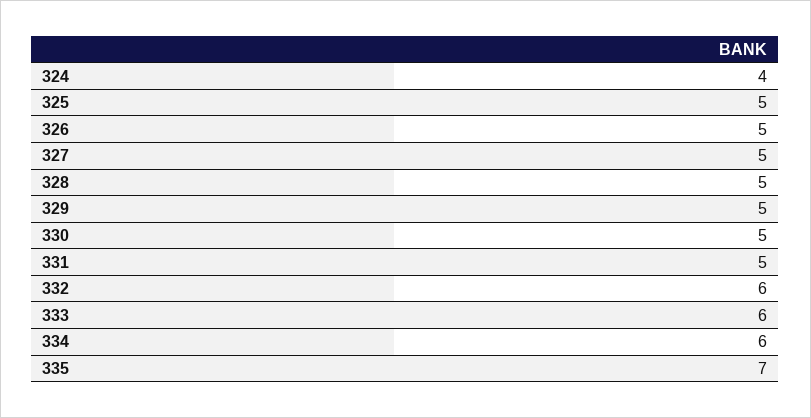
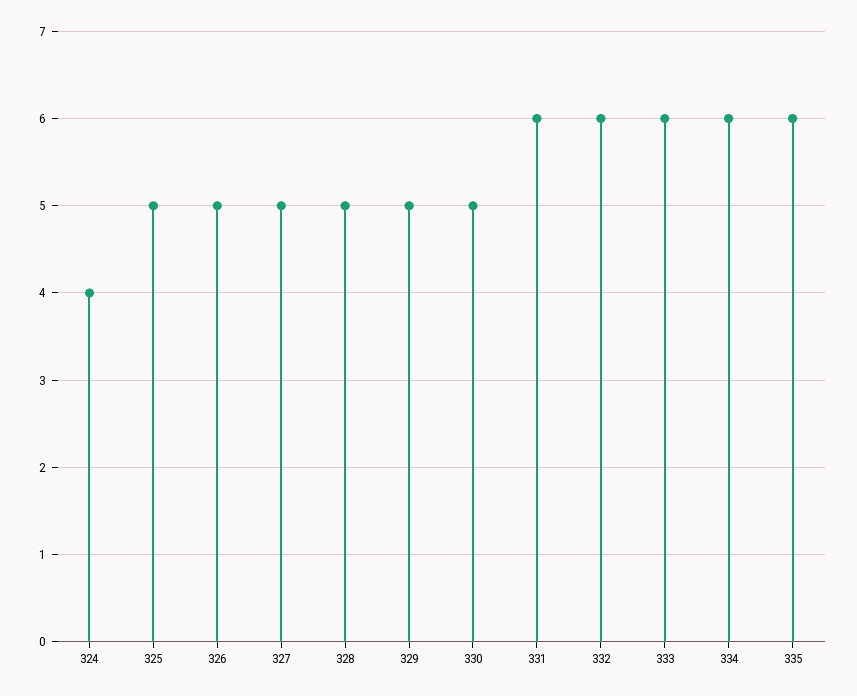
  {
    "324": 4,
    "325": 5,
    "326": 5,
    "327": 5,
    "328": 5,
    "329": 5,
    "330": 5,
-   "331": 5,
+   "331": 6,
    "332": 6,
    "333": 6,
    "334": 6,
-   "335": 7
+   "335": 6
  }

